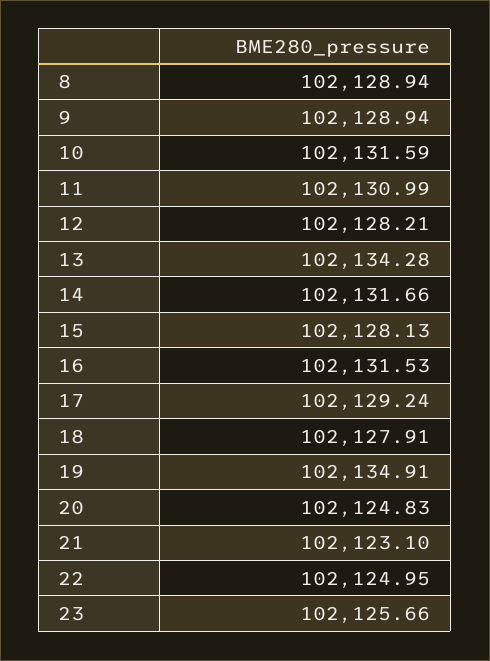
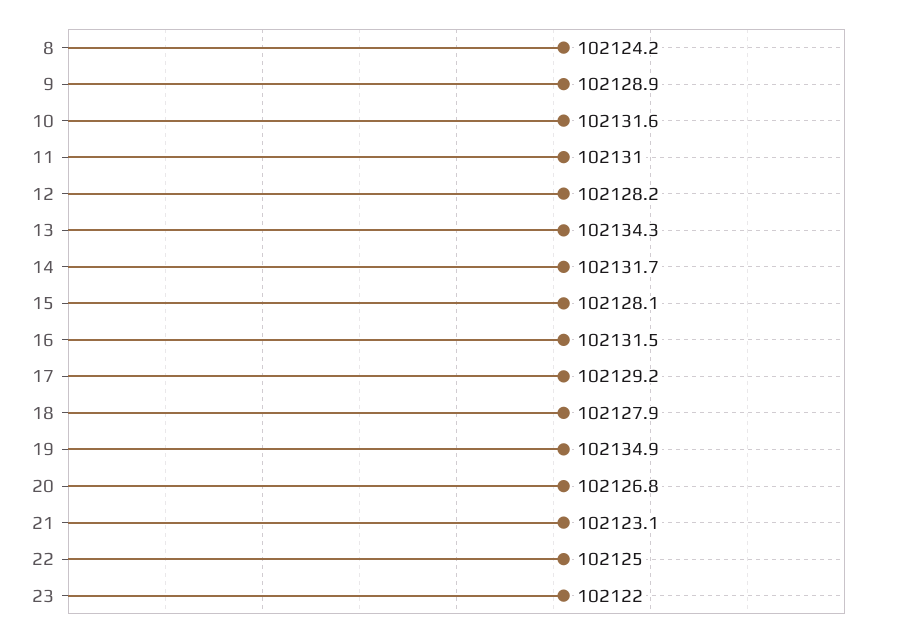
  {
-   "8": 102128.94,
+   "8": 102124.2,
    "9": 102128.94,
    "10": 102131.59,
    "11": 102130.99,
    "12": 102128.21,
    "13": 102134.28,
    "14": 102131.66,
    "15": 102128.13,
    "16": 102131.53,
    "17": 102129.24,
    "18": 102127.91,
    "19": 102134.91,
-   "20": 102124.83,
+   "20": 102126.8,
    "21": 102123.1,
    "22": 102124.95,
-   "23": 102125.66
+   "23": 102122
  }

